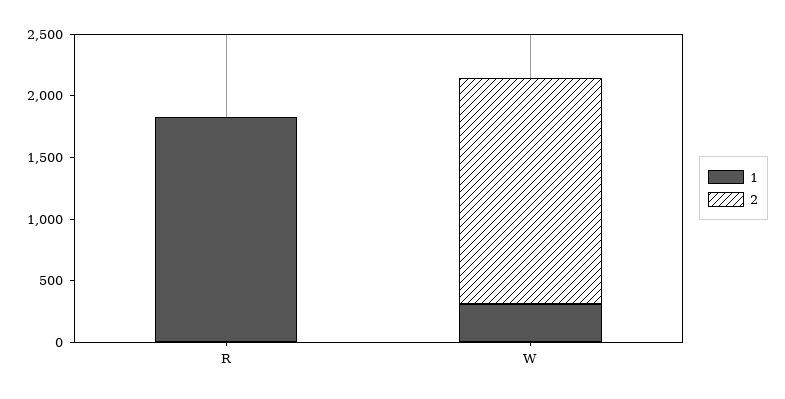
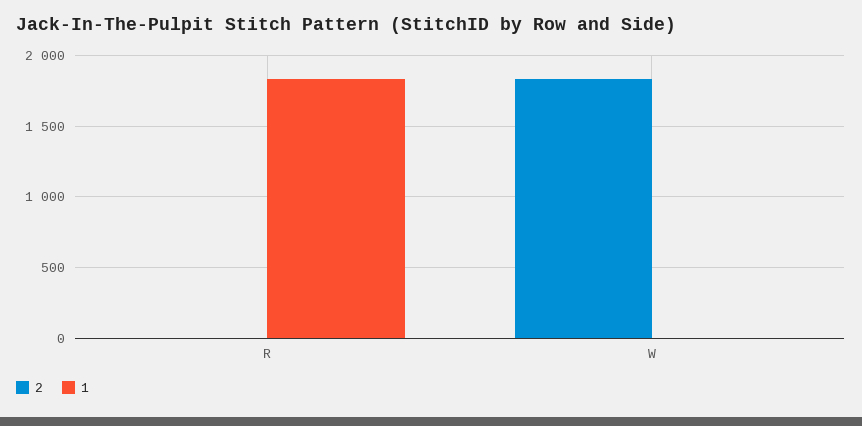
  {
    "1": {
      "R": 1850,
-     "W": 300
+     "W": 0
    },
    "2": {
      "R": 0,
      "W": 1850
    }
  }

